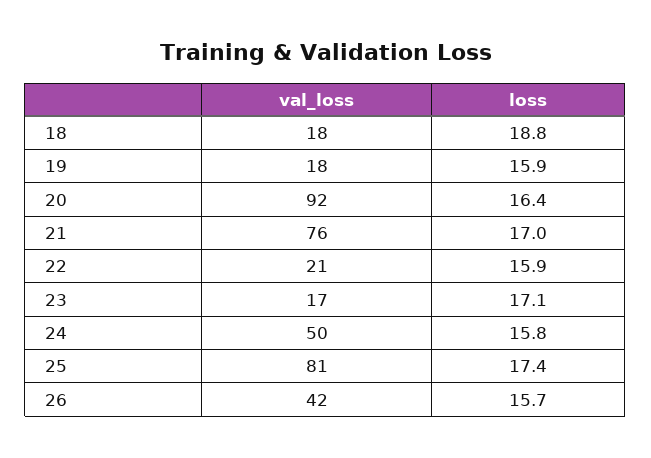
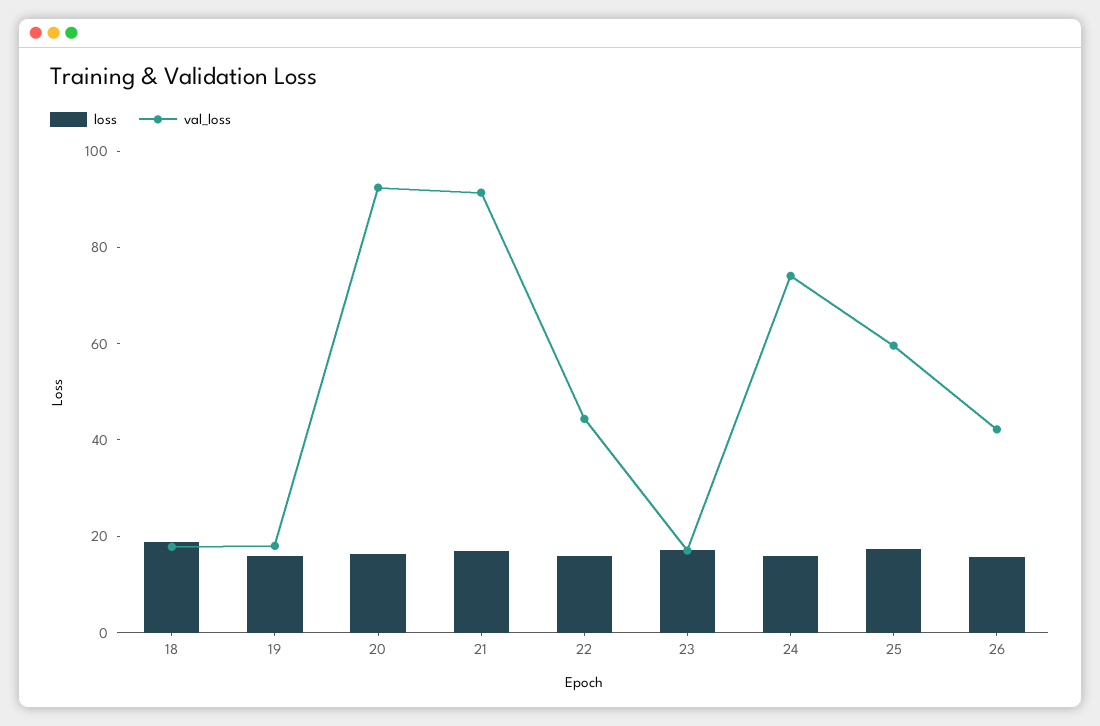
  {
    "val_loss": {
      "18": 18,
      "19": 18,
      "20": 92,
-     "21": 76,
+     "21": 90,
-     "22": 21,
+     "22": 45,
      "23": 17,
-     "24": 50,
+     "24": 75,
-     "25": 81,
+     "25": 60,
      "26": 42
    },
    "loss": {
      "18": 18.8,
      "19": 15.9,
      "20": 16.4,
      "21": 17,
      "22": 15.9,
      "23": 17.1,
      "24": 15.8,
      "25": 17.4,
      "26": 15.7
    }
  }

